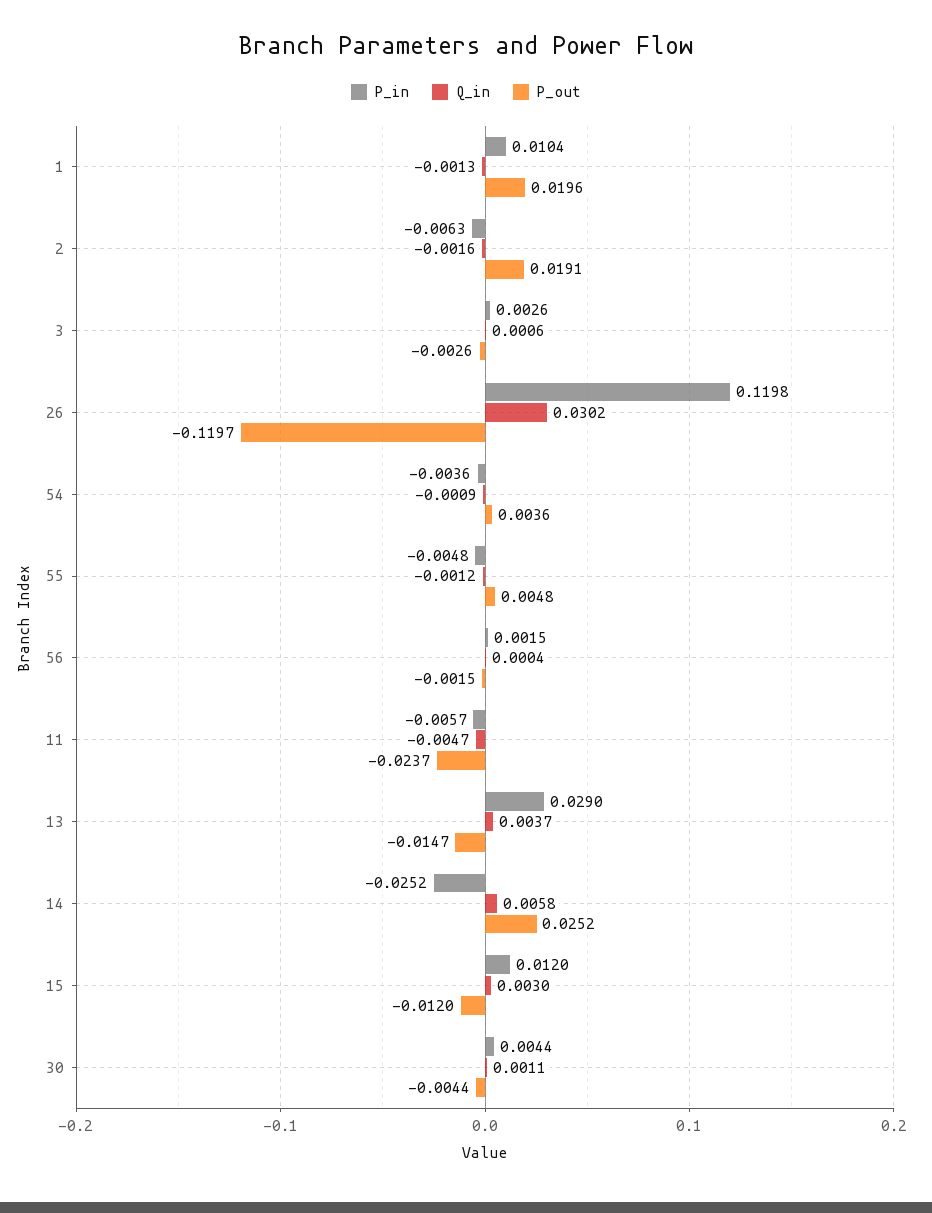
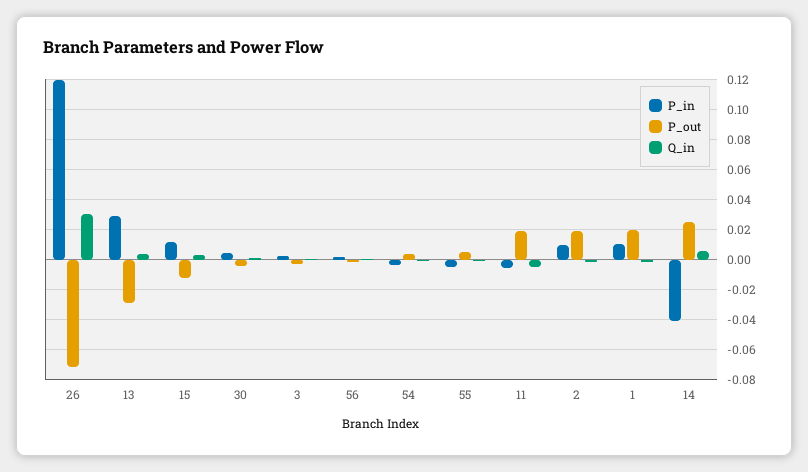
  {
    "P_in": {
      "1": 0.0104,
-     "2": -0.0063,
+     "2": 0.01,
      "3": 0.0026,
      "26": 0.1198,
      "54": -0.0036,
      "55": -0.0048,
      "56": 0.0015,
      "11": -0.0057,
      "13": 0.029,
-     "14": -0.0252,
+     "14": -0.04,
      "15": 0.012,
      "30": 0.0044
    },
    "Q_in": {
      "1": -0.0013,
      "2": -0.0016,
      "3": 0.0006,
      "26": 0.0302,
      "54": -0.0009,
      "55": -0.0012,
      "56": 0.0004,
      "11": -0.0047,
      "13": 0.0037,
      "14": 0.0058,
      "15": 0.003,
      "30": 0.0011
    },
    "P_out": {
      "1": 0.0196,
      "2": 0.0191,
      "3": -0.0026,
-     "26": -0.1197,
+     "26": -0.07,
      "54": 0.0036,
      "55": 0.0048,
      "56": -0.0015,
-     "11": -0.0237,
+     "11": 0.02,
-     "13": -0.0147,
+     "13": -0.03,
      "14": 0.0252,
      "15": -0.012,
      "30": -0.0044
    }
  }

